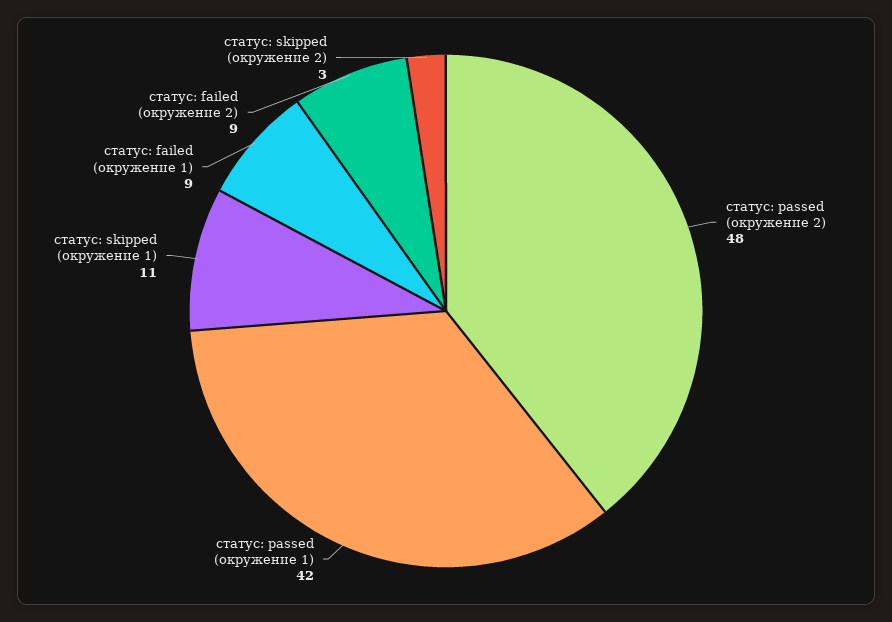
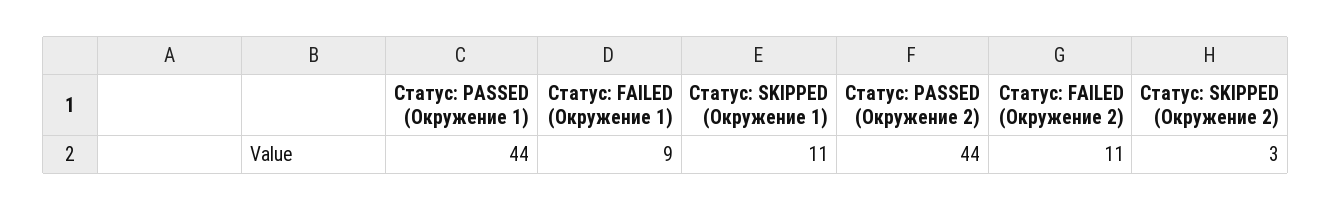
  {
-   "статус: passed (окружение 2)": 48,
+   "статус: passed (окружение 2)": 44,
-   "статус: passed (окружение 1)": 42,
+   "статус: passed (окружение 1)": 44,
    "статус: skipped (окружение 1)": 11,
    "статус: failed (окружение 1)": 9,
-   "статус: failed (окружение 2)": 9,
+   "статус: failed (окружение 2)": 11,
    "статус: skipped (окружение 2)": 3
  }

